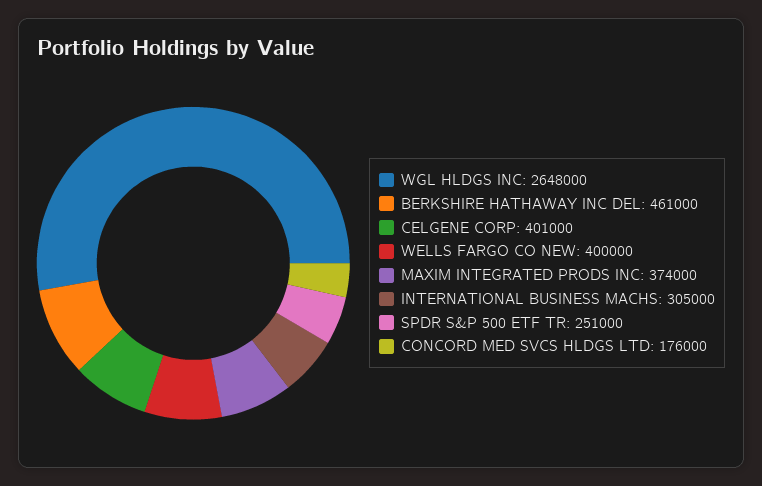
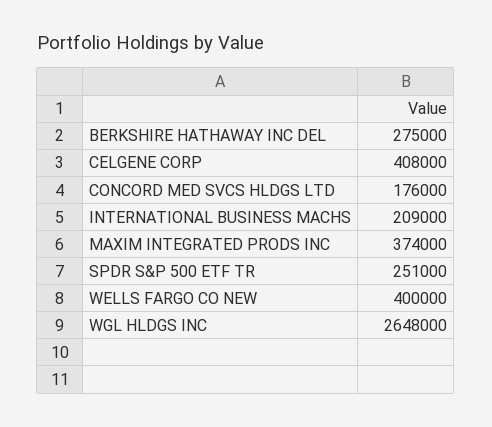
  {
    "WGL HLDGS INC": 2648000,
-   "BERKSHIRE HATHAWAY INC DEL": 461000,
+   "BERKSHIRE HATHAWAY INC DEL": 275000,
-   "CELGENE CORP": 401000,
+   "CELGENE CORP": 408000,
    "WELLS FARGO CO NEW": 400000,
    "MAXIM INTEGRATED PRODS INC": 374000,
-   "INTERNATIONAL BUSINESS MACHS": 305000,
+   "INTERNATIONAL BUSINESS MACHS": 209000,
    "SPDR S&P 500 ETF TR": 251000,
    "CONCORD MED SVCS HLDGS LTD": 176000
  }

